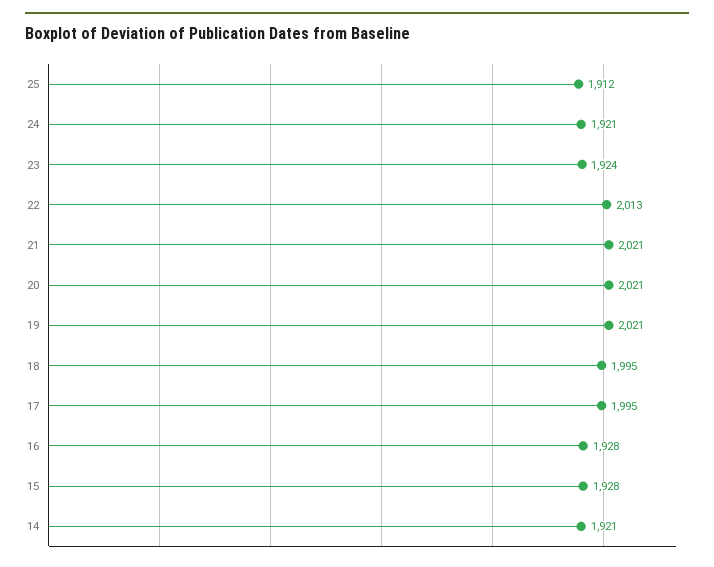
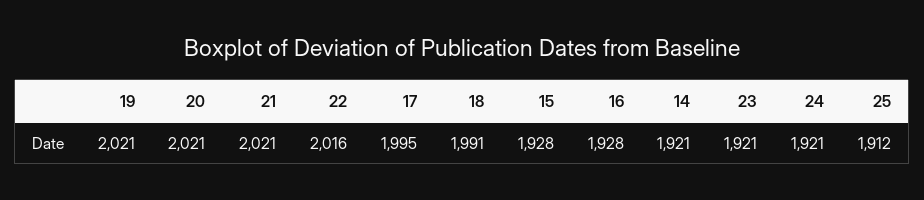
  {
    "25": 1912,
    "24": 1921,
-   "23": 1924,
+   "23": 1921,
-   "22": 2013,
+   "22": 2016,
    "21": 2021,
    "20": 2021,
    "19": 2021,
-   "18": 1995,
+   "18": 1991,
    "17": 1995,
    "16": 1928,
    "15": 1928,
    "14": 1921
  }

